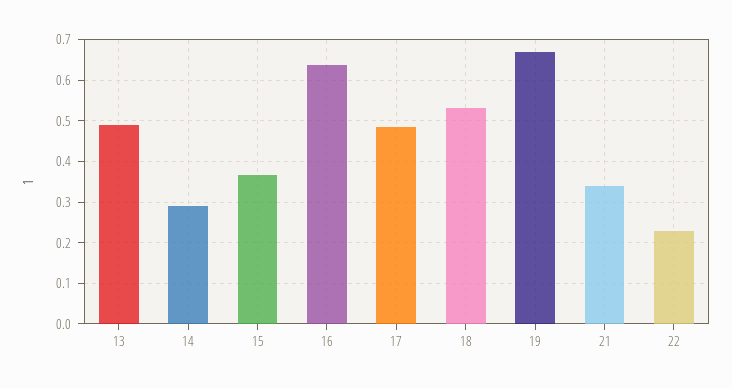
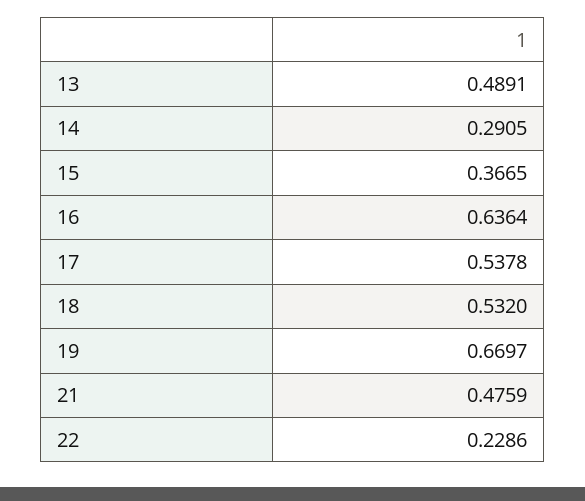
  {
    "13": 0.4891,
    "14": 0.2905,
    "15": 0.3665,
    "16": 0.6364,
-   "17": 0.48,
+   "17": 0.5378,
    "18": 0.532,
    "19": 0.6697,
-   "21": 0.34,
+   "21": 0.4759,
    "22": 0.2286
  }

